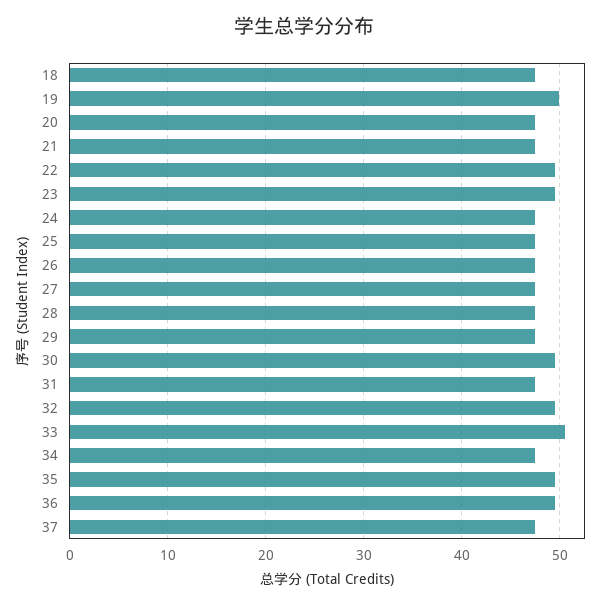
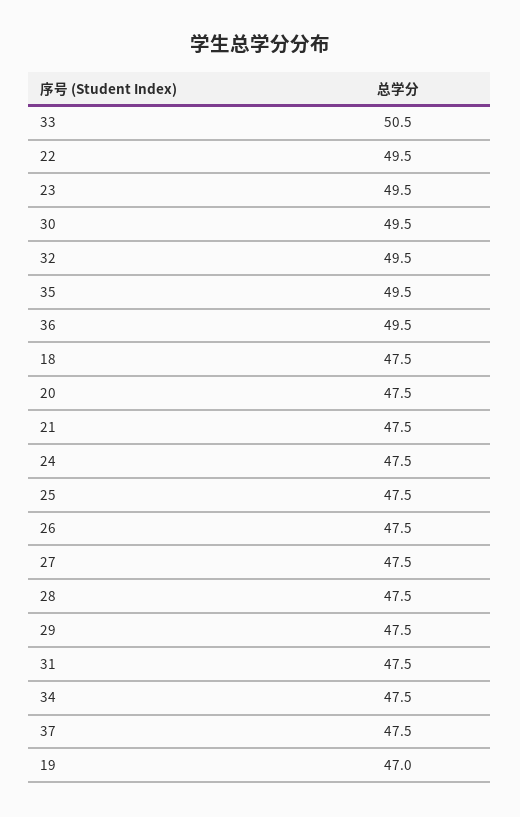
  {
    "18": 47.5,
-   "19": 50,
+   "19": 47,
    "20": 47.5,
    "21": 47.5,
    "22": 49.5,
    "23": 49.5,
    "24": 47.5,
    "25": 47.5,
    "26": 47.5,
    "27": 47.5,
    "28": 47.5,
    "29": 47.5,
    "30": 49.5,
    "31": 47.5,
    "32": 49.5,
    "33": 50.5,
    "34": 47.5,
    "35": 49.5,
    "36": 49.5,
    "37": 47.5
  }

